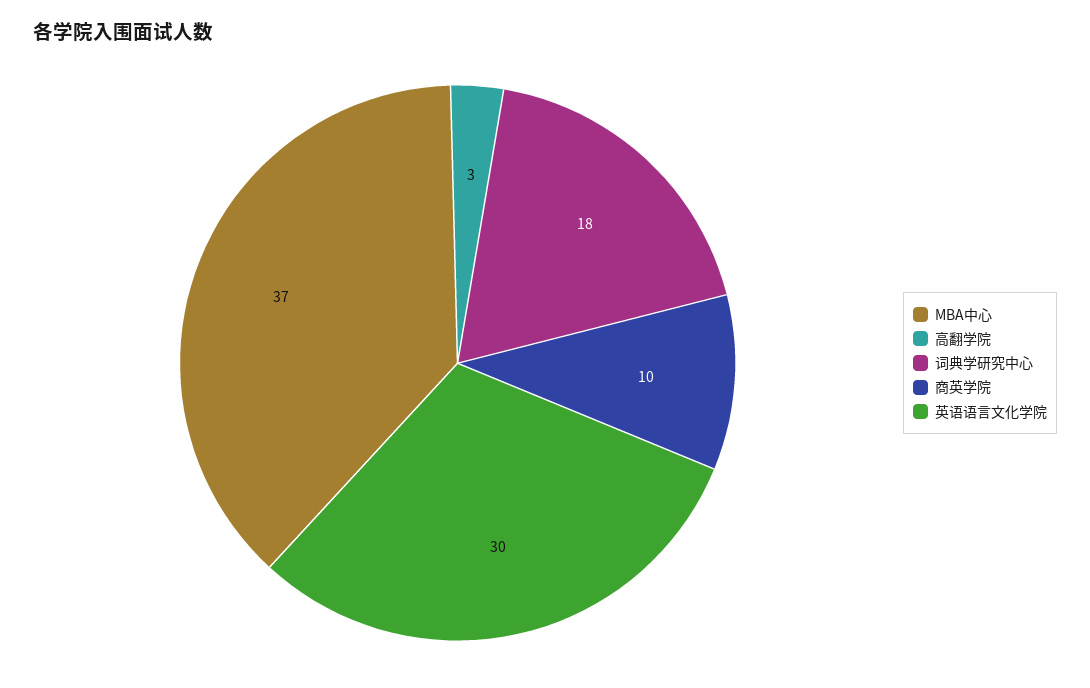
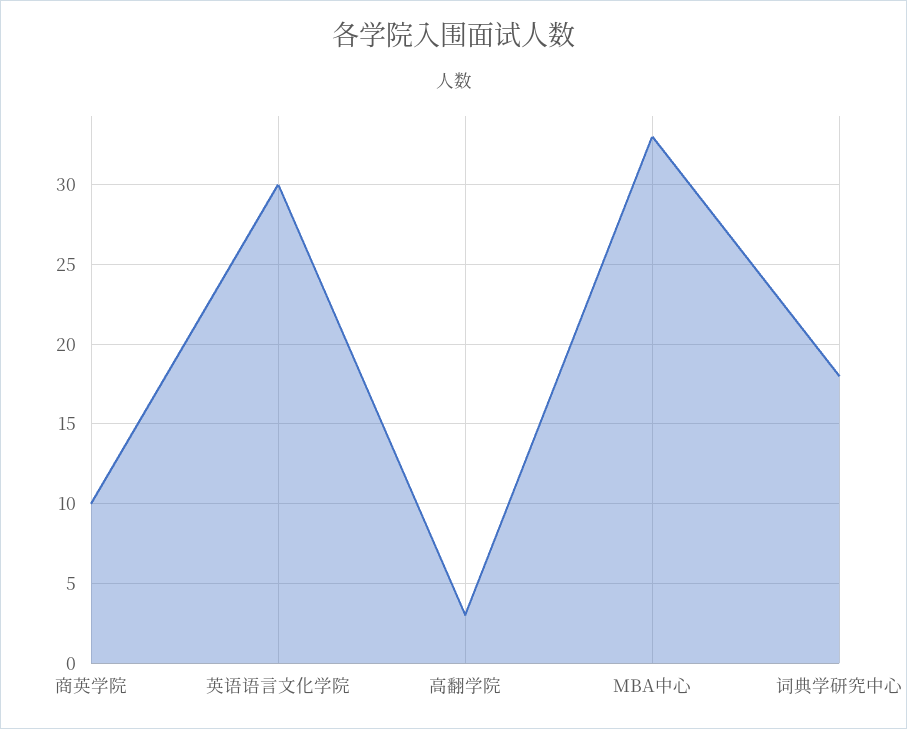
  {
-   "MBA中心": 37,
+   "MBA中心": 33,
    "高翻学院": 3,
    "词典学研究中心": 18,
    "商英学院": 10,
    "英语语言文化学院": 30
  }

